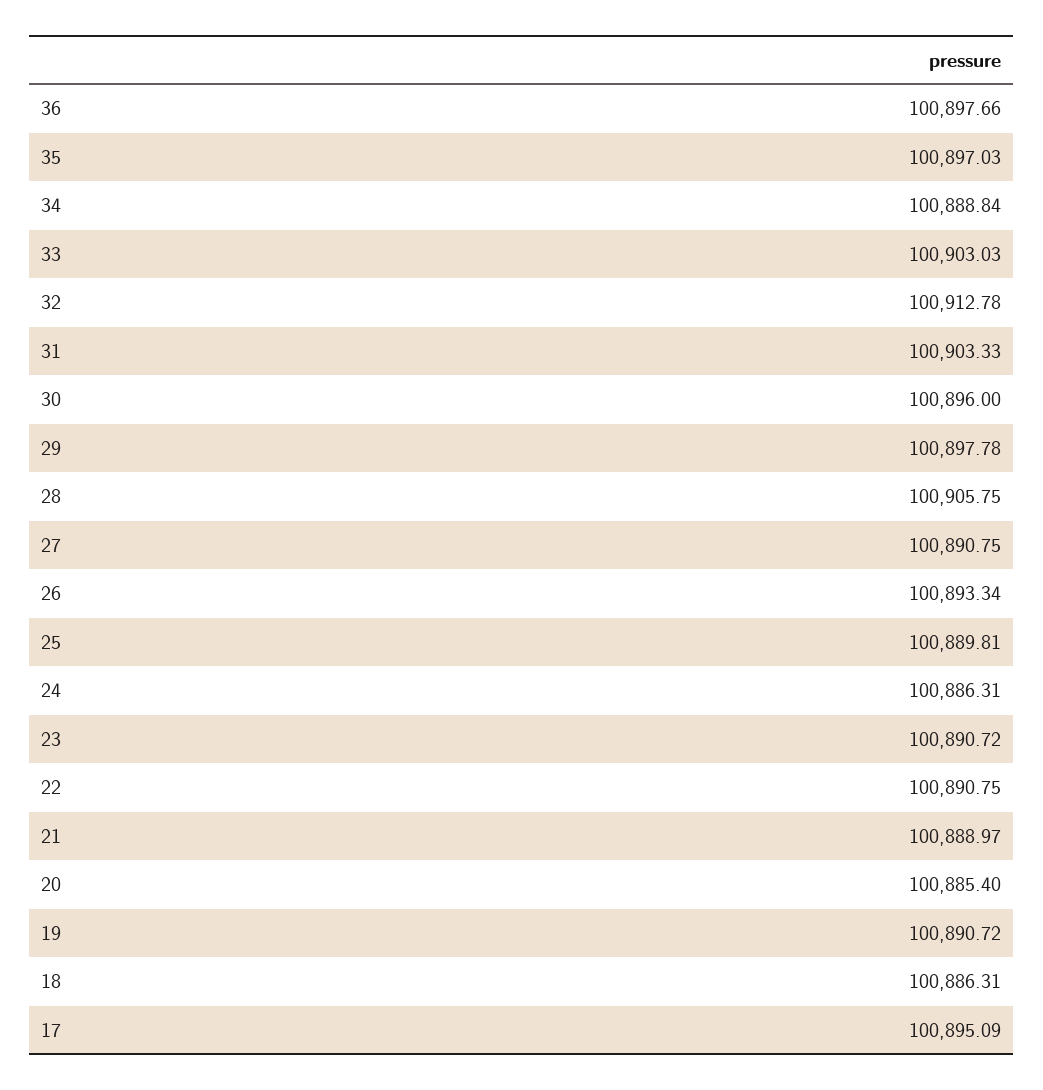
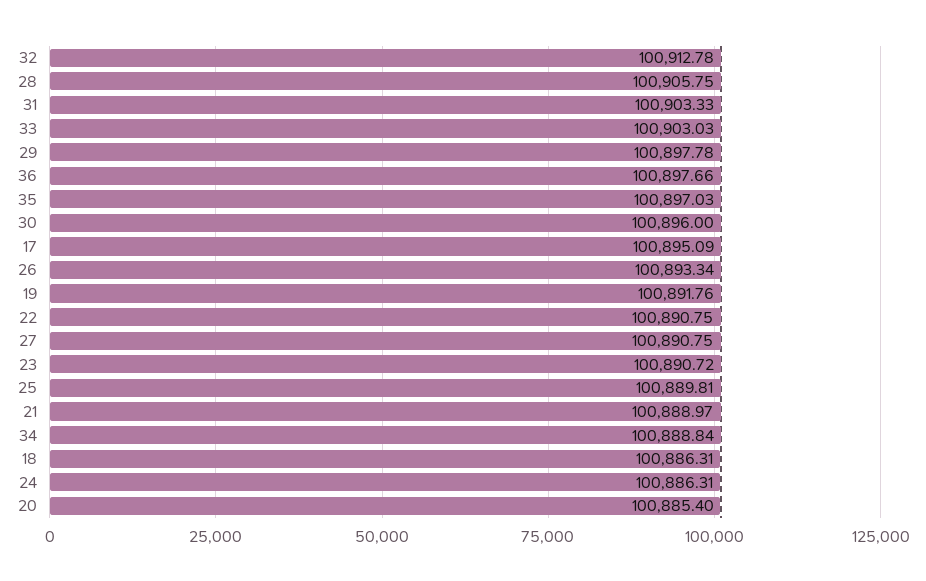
  {
    "36": 100897.66,
    "35": 100897.03,
    "34": 100888.84,
    "33": 100903.03,
    "32": 100912.78,
    "31": 100903.33,
    "30": 100896,
    "29": 100897.78,
    "28": 100905.75,
    "27": 100890.75,
    "26": 100893.34,
    "25": 100889.81,
    "24": 100886.31,
    "23": 100890.72,
    "22": 100890.75,
    "21": 100888.97,
    "20": 100885.4,
-   "19": 100890.72,
+   "19": 100891.76,
    "18": 100886.31,
    "17": 100895.09
  }

